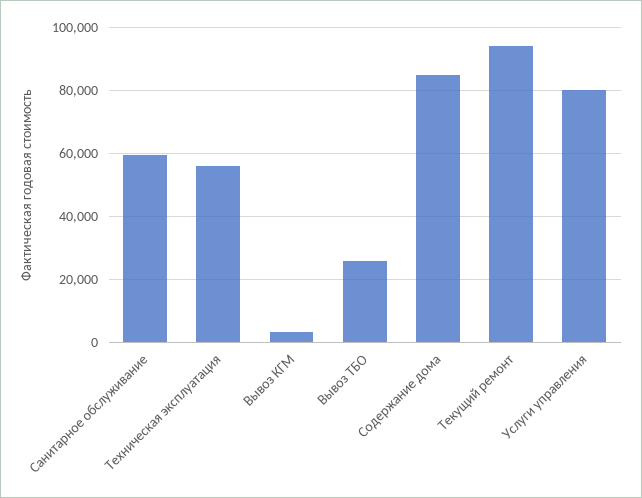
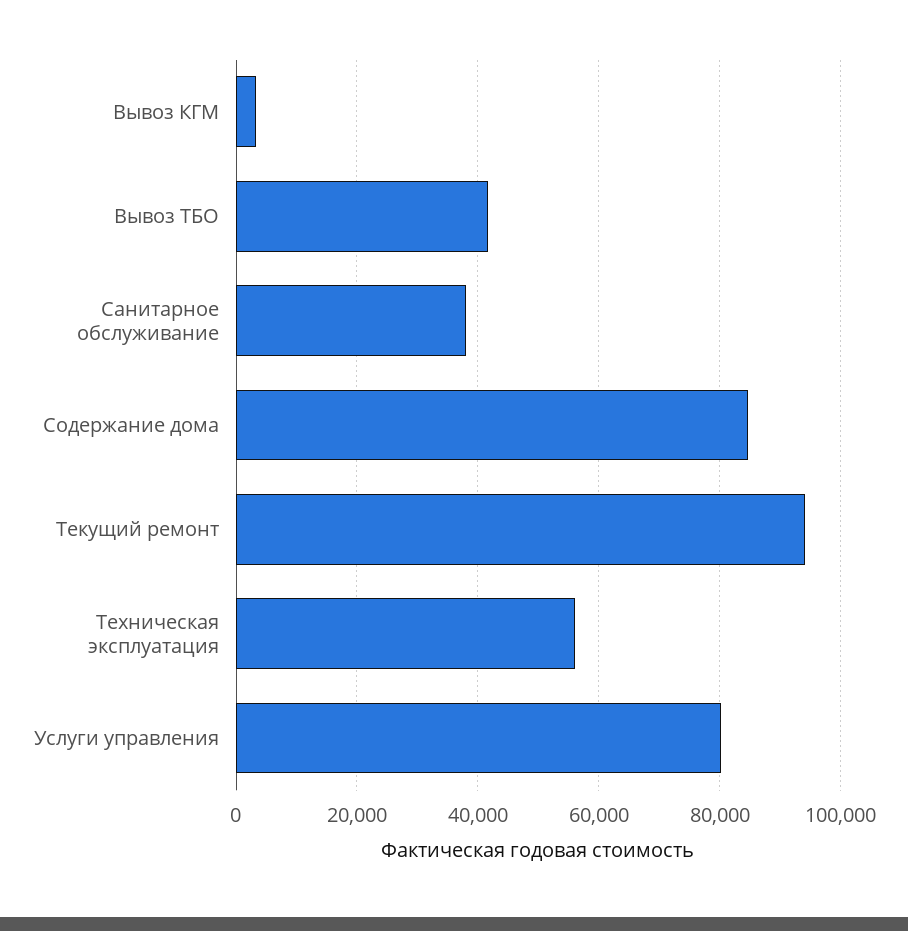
  {
-   "Санитарное обслуживание": 60000,
+   "Санитарное обслуживание": 38000,
    "Техническая эксплуатация": 56000,
    "Вывоз КГМ": 4000,
-   "Вывоз ТБО": 26000,
+   "Вывоз ТБО": 42000,
    "Содержание дома": 84000,
    "Текущий ремонт": 94000,
    "Услуги управления": 80000
  }

